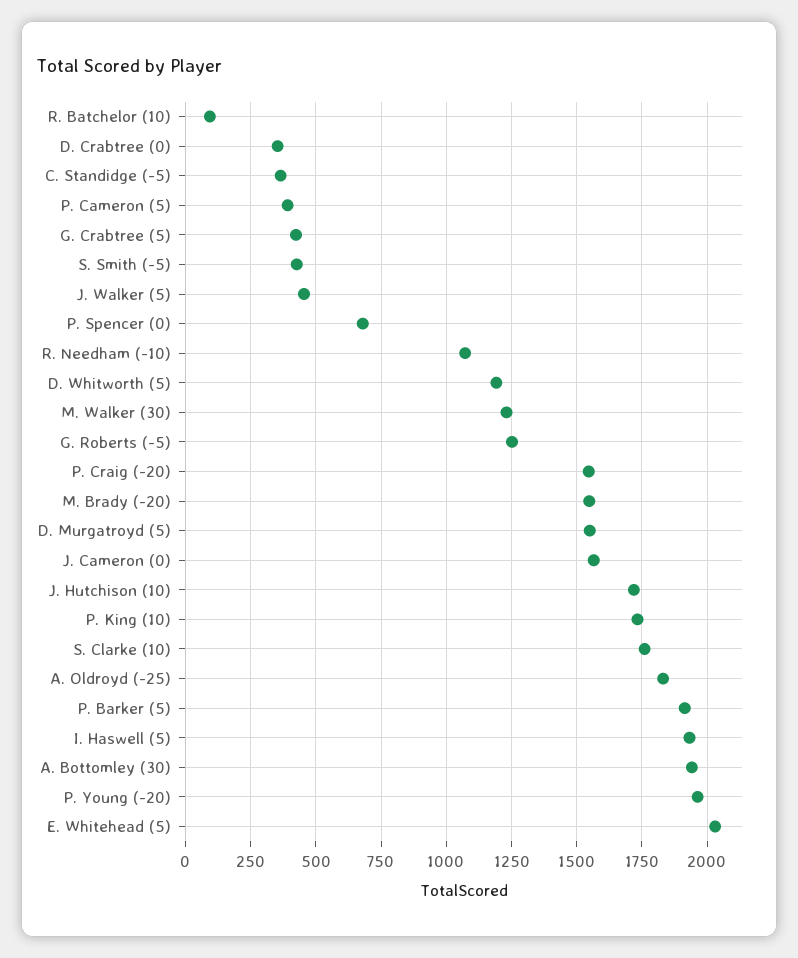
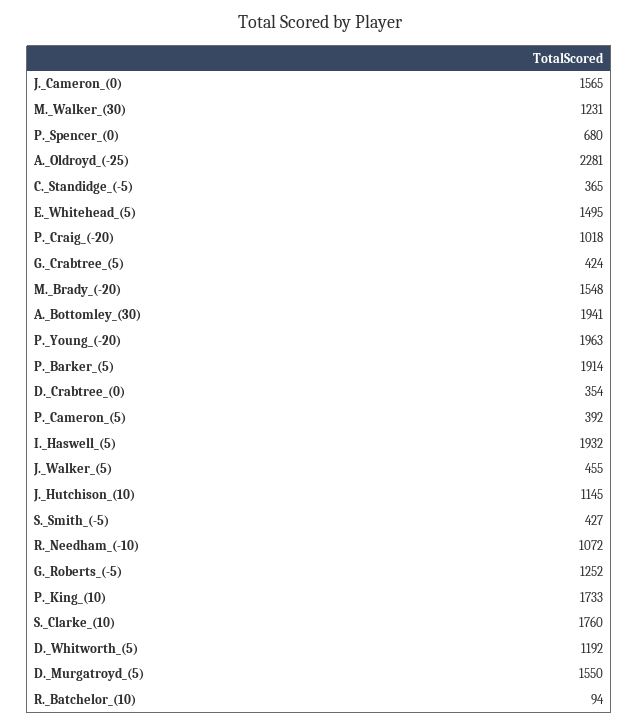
  {
    "R. Batchelor (10)": 94,
    "D. Crabtree (0)": 354,
    "C. Standidge (-5)": 365,
    "P. Cameron (5)": 392,
    "G. Crabtree (5)": 424,
    "S. Smith (-5)": 427,
    "J. Walker (5)": 455,
    "P. Spencer (0)": 680,
    "R. Needham (-10)": 1072,
    "D. Whitworth (5)": 1192,
    "M. Walker (30)": 1231,
    "G. Roberts (-5)": 1252,
-   "P. Craig (-20)": 1550,
+   "P. Craig (-20)": 1018,
    "M. Brady (-20)": 1548,
    "D. Murgatroyd (5)": 1550,
    "J. Cameron (0)": 1565,
-   "J. Hutchison (10)": 1725,
+   "J. Hutchison (10)": 1145,
    "P. King (10)": 1733,
    "S. Clarke (10)": 1760,
-   "A. Oldroyd (-25)": 1825,
+   "A. Oldroyd (-25)": 2281,
    "P. Barker (5)": 1914,
    "I. Haswell (5)": 1932,
    "A. Bottomley (30)": 1941,
    "P. Young (-20)": 1963,
-   "E. Whitehead (5)": 2025
+   "E. Whitehead (5)": 1495
  }

